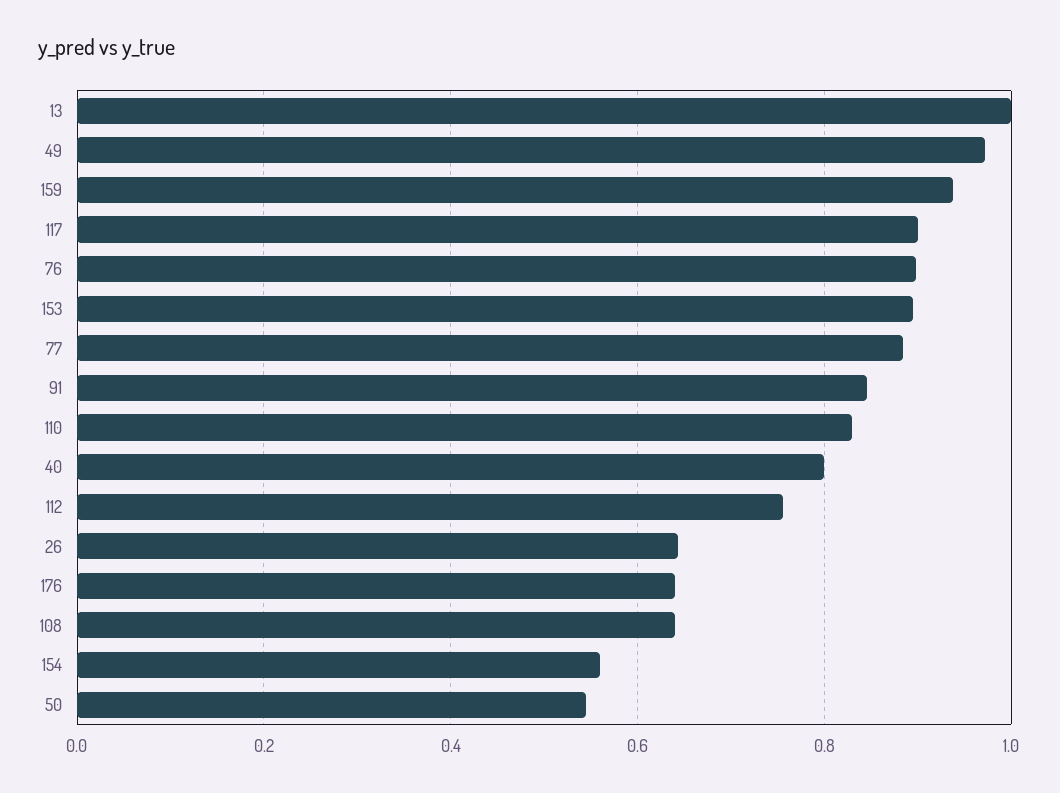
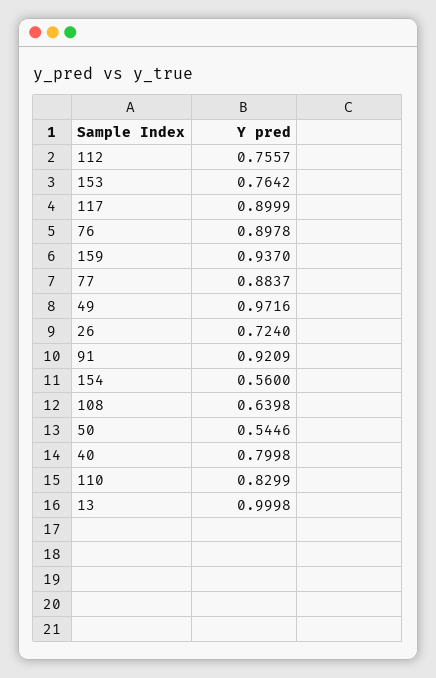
  {
    "13": 0.9998,
    "49": 0.9716,
    "159": 0.937,
    "117": 0.8999,
    "76": 0.8978,
-   "153": 0.9,
+   "153": 0.7642,
    "77": 0.8837,
-   "91": 0.84,
+   "91": 0.9209,
    "110": 0.8299,
    "40": 0.7998,
    "112": 0.7557,
-   "26": 0.64,
+   "26": 0.724,
-   "176": 0.64,
    "108": 0.6398,
    "154": 0.56,
    "50": 0.5446
  }

